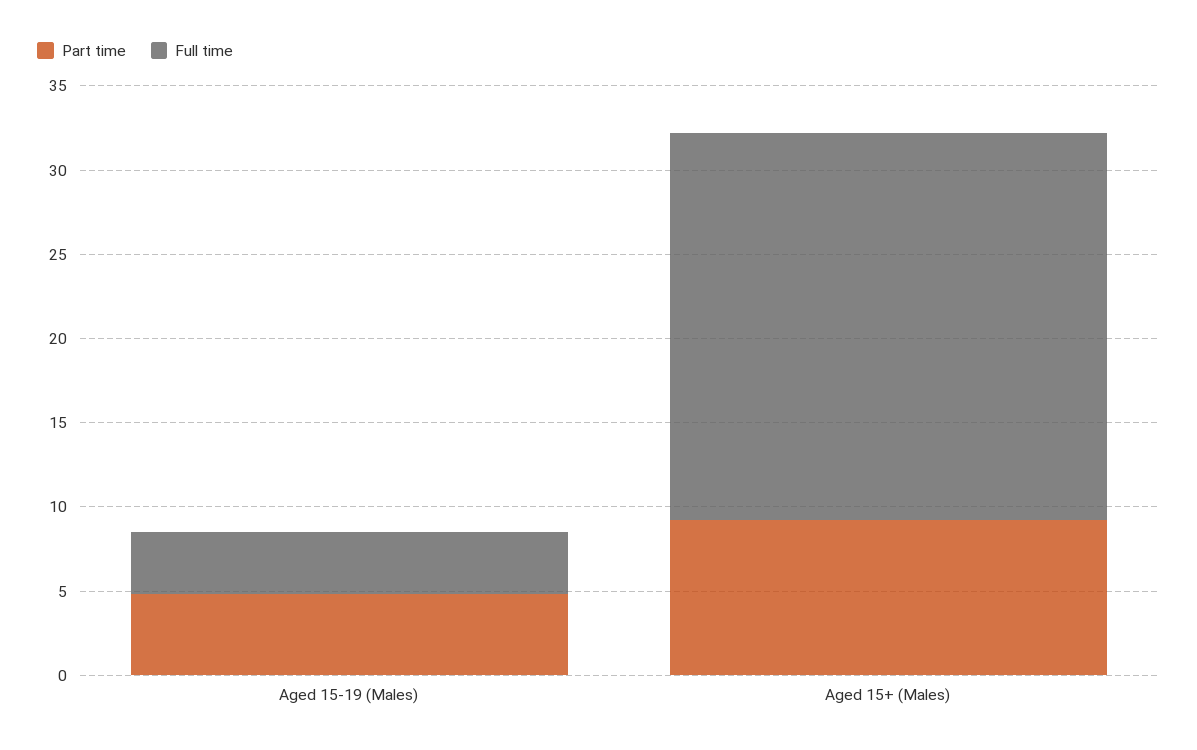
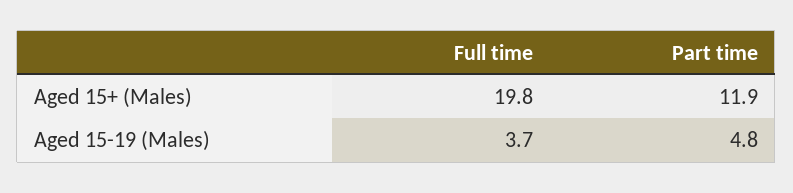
  {
    "Part time": {
      "Aged 15-19 (Males)": 4.8,
-     "Aged 15+ (Males)": 9
+     "Aged 15+ (Males)": 11.9
    },
    "Full time": {
      "Aged 15-19 (Males)": 3.7,
-     "Aged 15+ (Males)": 23
+     "Aged 15+ (Males)": 19.8
    }
  }

